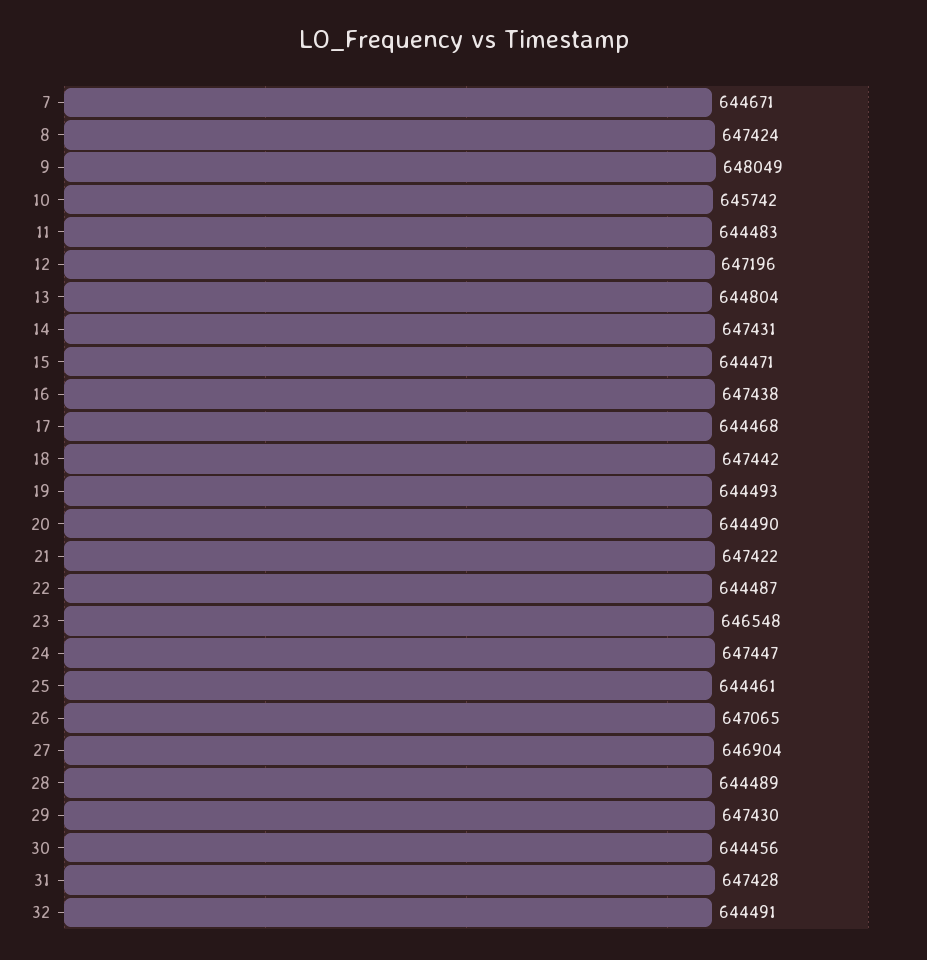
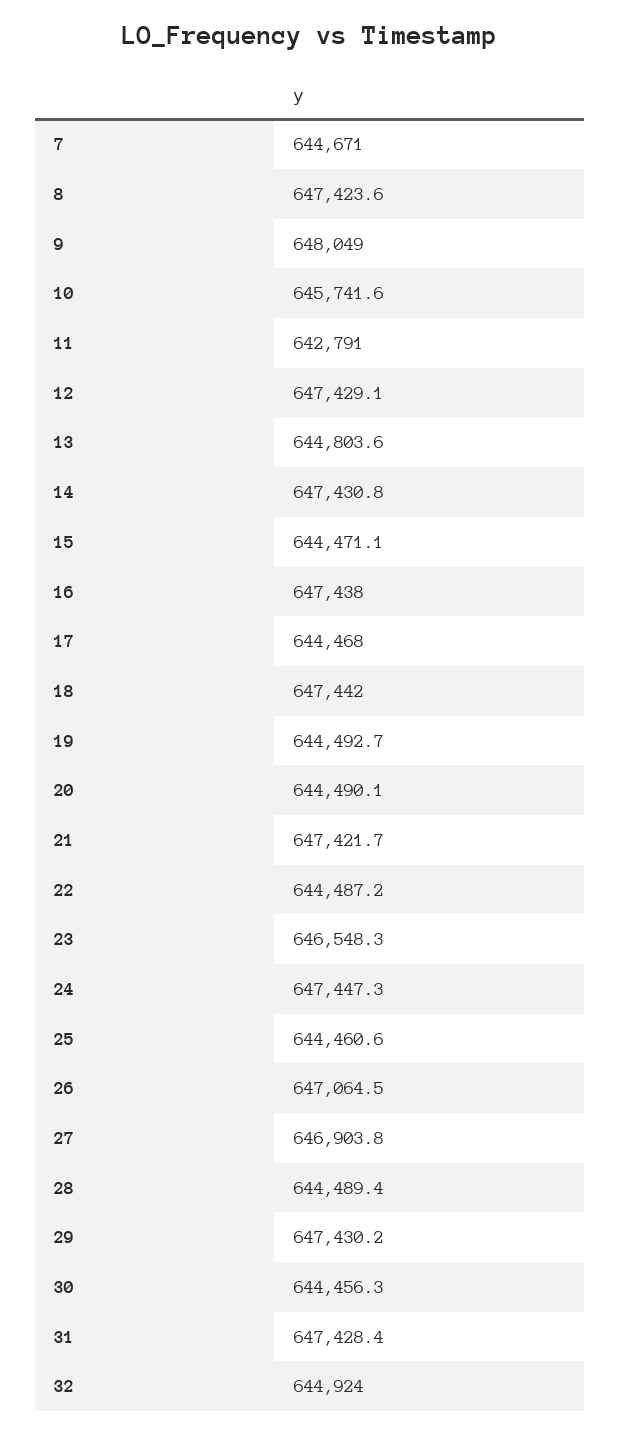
  {
    "7": 644671,
    "8": 647423.6,
    "9": 648049,
    "10": 645741.6,
-   "11": 644483,
+   "11": 642791,
-   "12": 647196,
+   "12": 647429.1,
    "13": 644803.6,
    "14": 647430.8,
    "15": 644471.1,
    "16": 647438,
    "17": 644468,
    "18": 647442,
    "19": 644492.7,
    "20": 644490.1,
    "21": 647421.7,
    "22": 644487.2,
    "23": 646548.3,
    "24": 647447.3,
    "25": 644460.6,
    "26": 647064.5,
    "27": 646903.8,
    "28": 644489.4,
    "29": 647430.2,
    "30": 644456.3,
    "31": 647428.4,
-   "32": 644491
+   "32": 644924
  }

